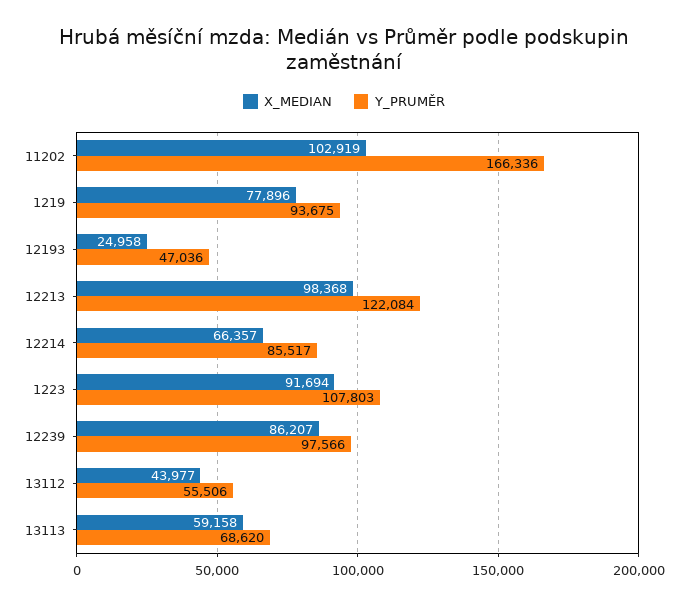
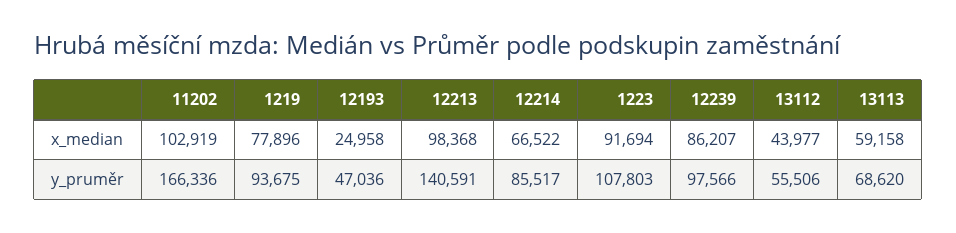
  {
    "X_MEDIAN": {
      "11202": 102919,
      "1219": 77896,
      "12193": 24958,
      "12213": 98368,
-     "12214": 66357,
+     "12214": 66522,
      "1223": 91694,
      "12239": 86207,
      "13112": 43977,
      "13113": 59158
    },
    "Y_PRUMĚR": {
      "11202": 166336,
      "1219": 93675,
      "12193": 47036,
-     "12213": 122084,
+     "12213": 140591,
      "12214": 85517,
      "1223": 107803,
      "12239": 97566,
      "13112": 55506,
      "13113": 68620
    }
  }

